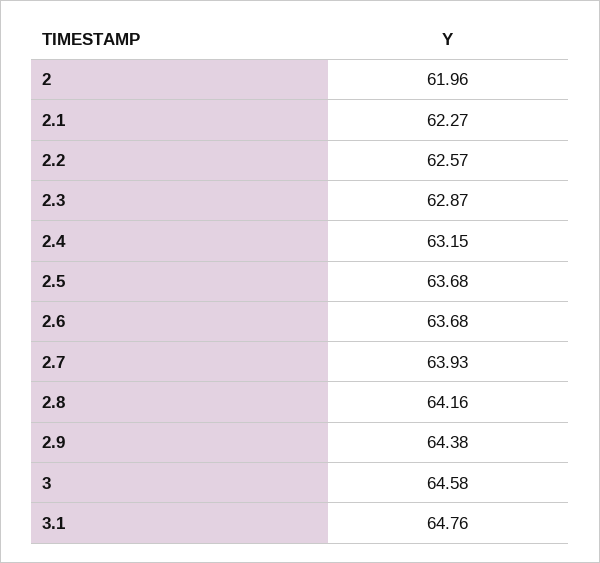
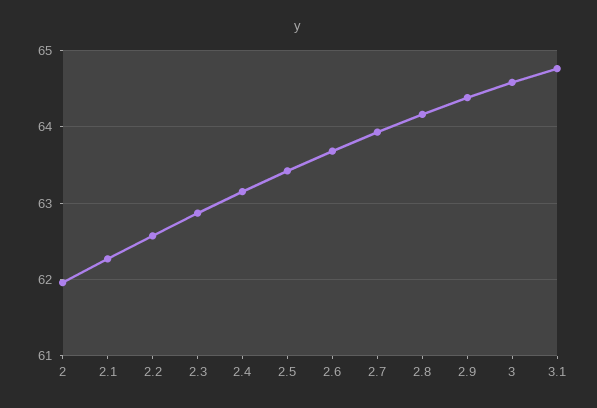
  {
    "2": 61.96,
    "2.1": 62.27,
    "2.2": 62.57,
    "2.3": 62.87,
    "2.4": 63.15,
-   "2.5": 63.68,
+   "2.5": 63.4,
    "2.6": 63.68,
    "2.7": 63.93,
    "2.8": 64.16,
    "2.9": 64.38,
    "3": 64.58,
    "3.1": 64.76
  }

